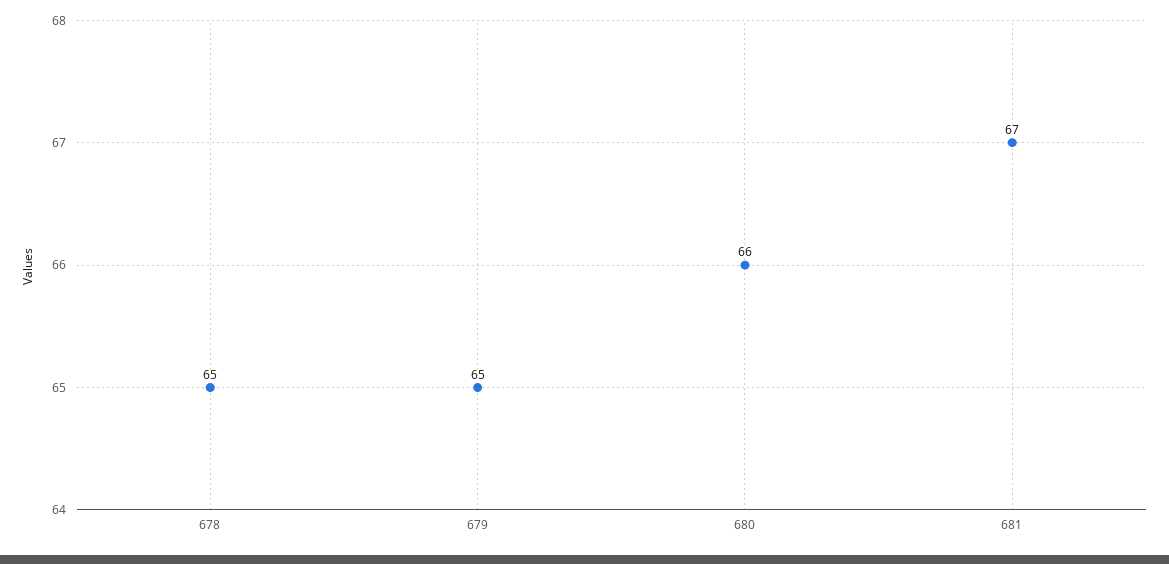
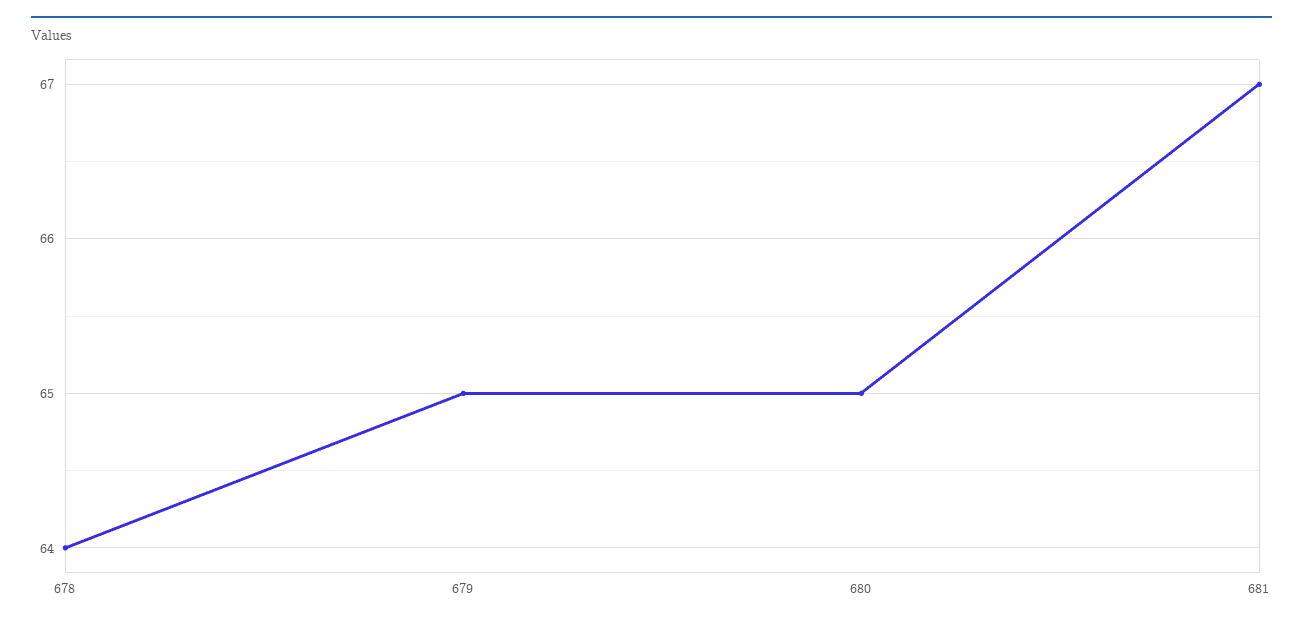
  {
-   "678": 65,
+   "678": 64,
    "679": 65,
-   "680": 66,
+   "680": 65,
    "681": 67
  }

